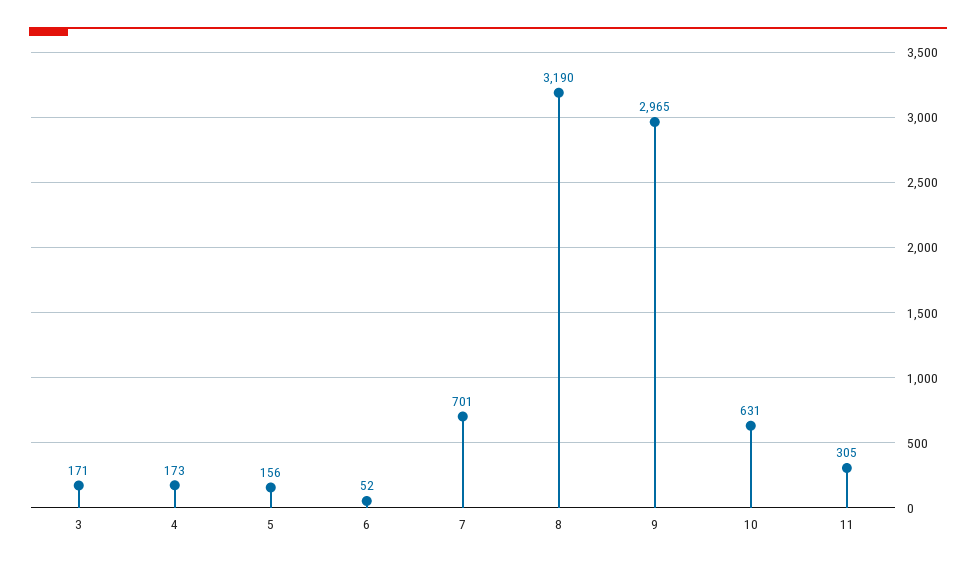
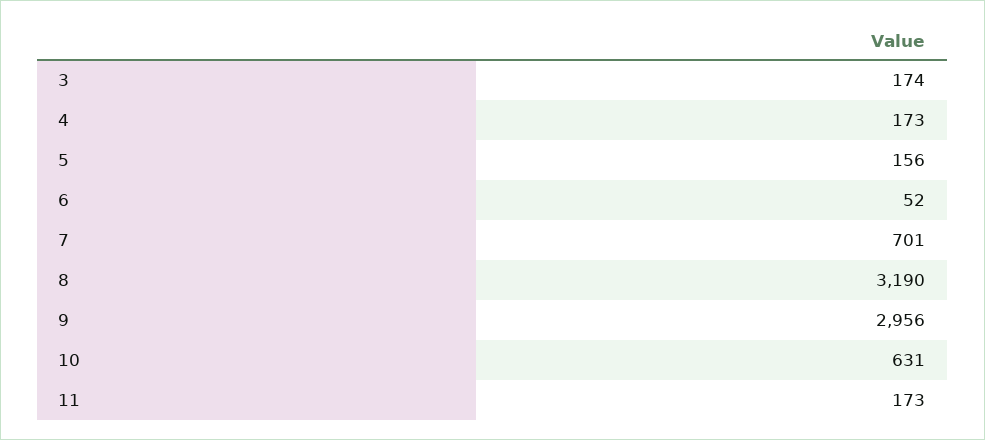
  {
-   "3": 171,
+   "3": 174,
    "4": 173,
    "5": 156,
    "6": 52,
    "7": 701,
    "8": 3190,
-   "9": 2965,
+   "9": 2956,
    "10": 631,
-   "11": 305
+   "11": 173
  }

